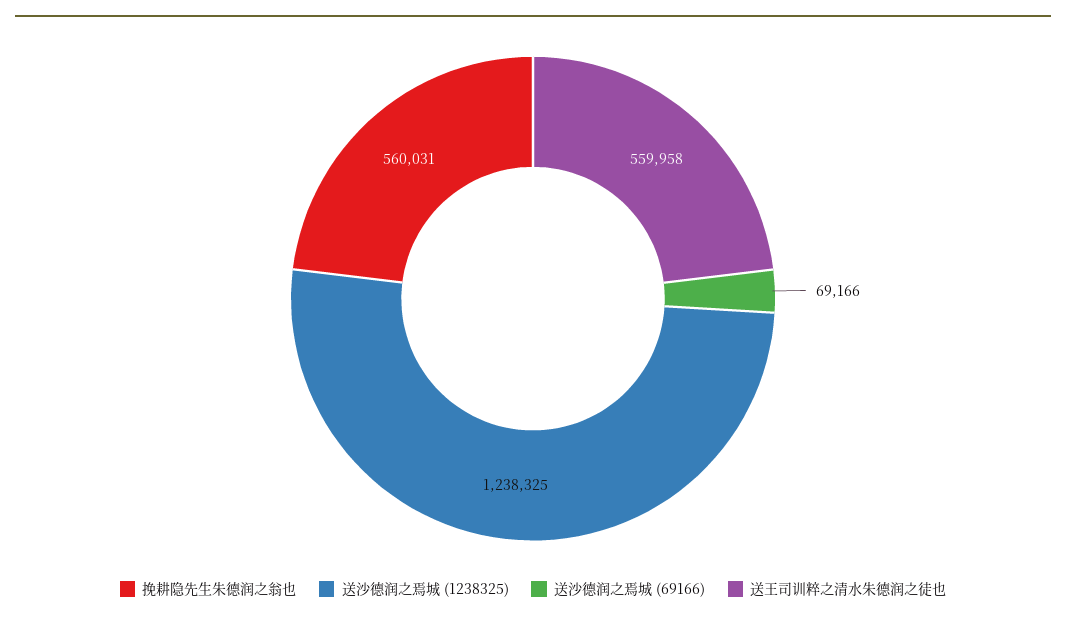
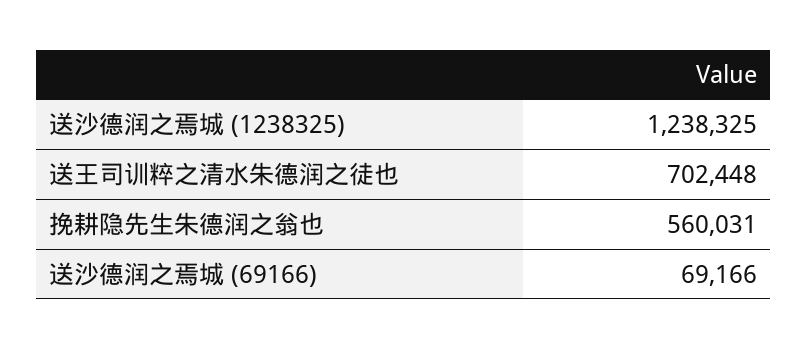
  {
    "挽耕隐先生朱德润之翁也": 560031,
    "送沙德润之焉城 (1238325)": 1238325,
    "送沙德润之焉城 (69166)": 69166,
-   "送王司训粹之清水朱德润之徒也": 559958
+   "送王司训粹之清水朱德润之徒也": 702448
  }

